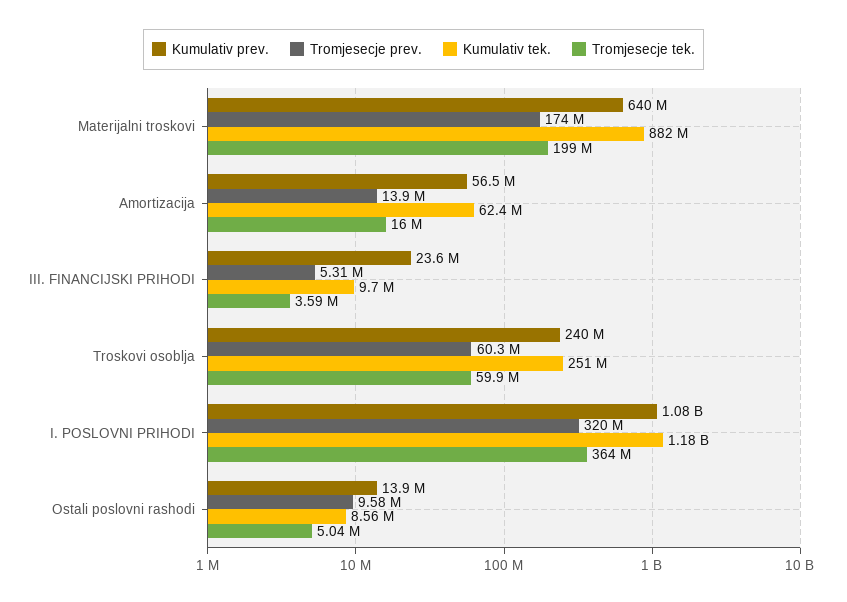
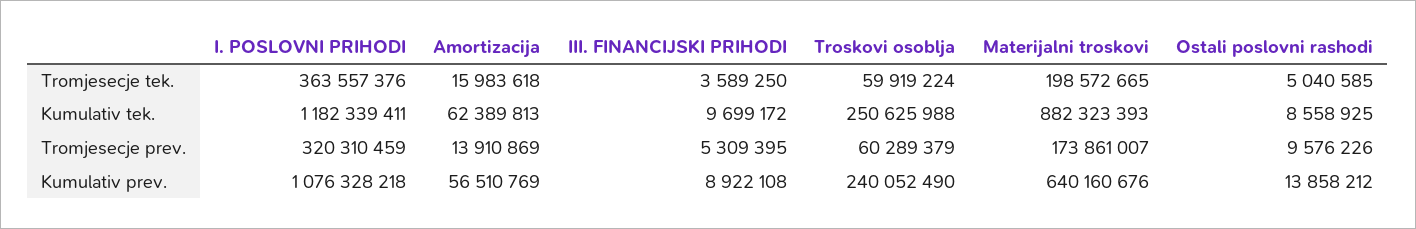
  {
    "Kumulativ prev.": {
      "Materijalni troskovi": 640160676,
      "Amortizacija": 56510769,
-     "III. FINANCIJSKI PRIHODI": 23600000,
+     "III. FINANCIJSKI PRIHODI": 8922108,
      "Troskovi osoblja": 240052490,
      "I. POSLOVNI PRIHODI": 1076328218,
      "Ostali poslovni rashodi": 13858212
    },
    "Tromjesecje prev.": {
      "Materijalni troskovi": 173861007,
      "Amortizacija": 13910869,
      "III. FINANCIJSKI PRIHODI": 5309395,
      "Troskovi osoblja": 60289379,
      "I. POSLOVNI PRIHODI": 320310459,
      "Ostali poslovni rashodi": 9576226
    },
    "Kumulativ tek.": {
      "Materijalni troskovi": 882323393,
      "Amortizacija": 62389813,
      "III. FINANCIJSKI PRIHODI": 9699172,
      "Troskovi osoblja": 250625988,
      "I. POSLOVNI PRIHODI": 1182339411,
      "Ostali poslovni rashodi": 8558925
    },
    "Tromjesecje tek.": {
      "Materijalni troskovi": 198572665,
      "Amortizacija": 15983618,
      "III. FINANCIJSKI PRIHODI": 3589250,
      "Troskovi osoblja": 59919224,
      "I. POSLOVNI PRIHODI": 363557376,
      "Ostali poslovni rashodi": 5040585
    }
  }

